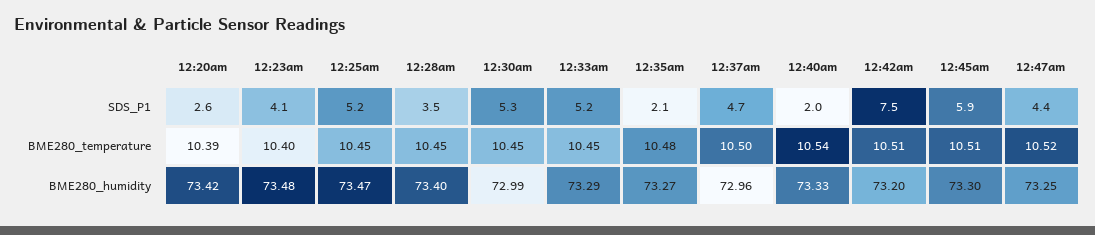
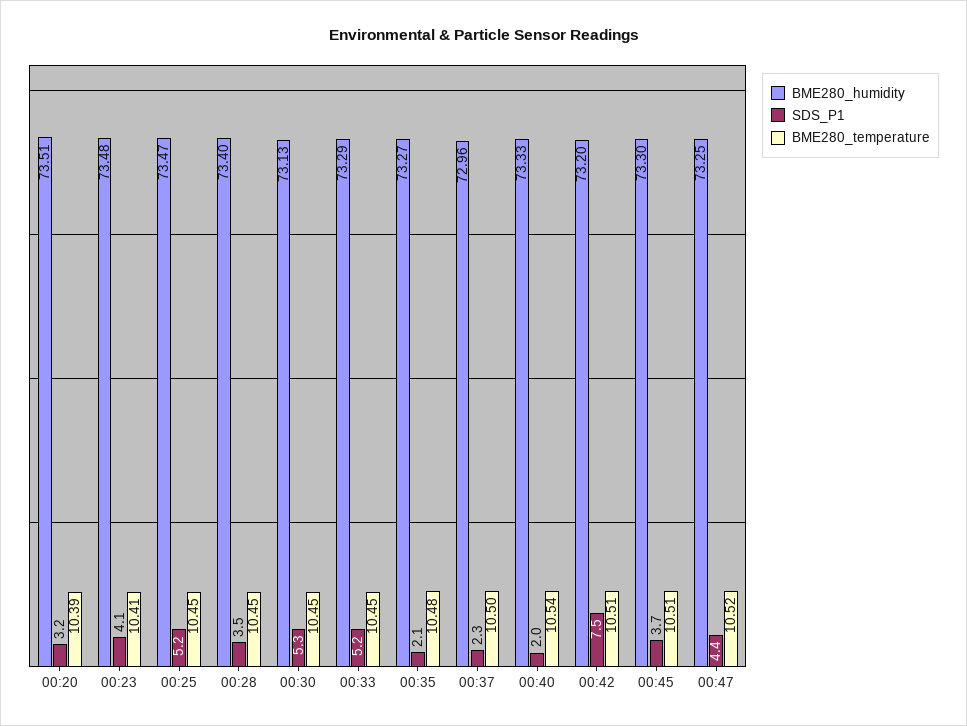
  {
    "SDS_P1": {
-     "12:20am": 2.6,
+     "12:20am": 3.2,
      "12:23am": 4.1,
      "12:25am": 5.2,
      "12:28am": 3.5,
      "12:30am": 5.3,
      "12:33am": 5.2,
      "12:35am": 2.1,
-     "12:37am": 4.7,
+     "12:37am": 2.3,
      "12:40am": 2,
      "12:42am": 7.5,
-     "12:45am": 5.9,
+     "12:45am": 3.7,
      "12:47am": 4.4
    },
    "BME280_temperature": {
      "12:20am": 10.39,
-     "12:23am": 10.4,
+     "12:23am": 10.41,
      "12:25am": 10.45,
      "12:28am": 10.45,
      "12:30am": 10.45,
      "12:33am": 10.45,
      "12:35am": 10.48,
      "12:37am": 10.5,
      "12:40am": 10.54,
      "12:42am": 10.51,
      "12:45am": 10.51,
      "12:47am": 10.52
    },
    "BME280_humidity": {
-     "12:20am": 73.42,
+     "12:20am": 73.51,
      "12:23am": 73.48,
      "12:25am": 73.47,
      "12:28am": 73.4,
-     "12:30am": 72.99,
+     "12:30am": 73.13,
      "12:33am": 73.29,
      "12:35am": 73.27,
      "12:37am": 72.96,
      "12:40am": 73.33,
      "12:42am": 73.2,
      "12:45am": 73.3,
      "12:47am": 73.25
    }
  }

